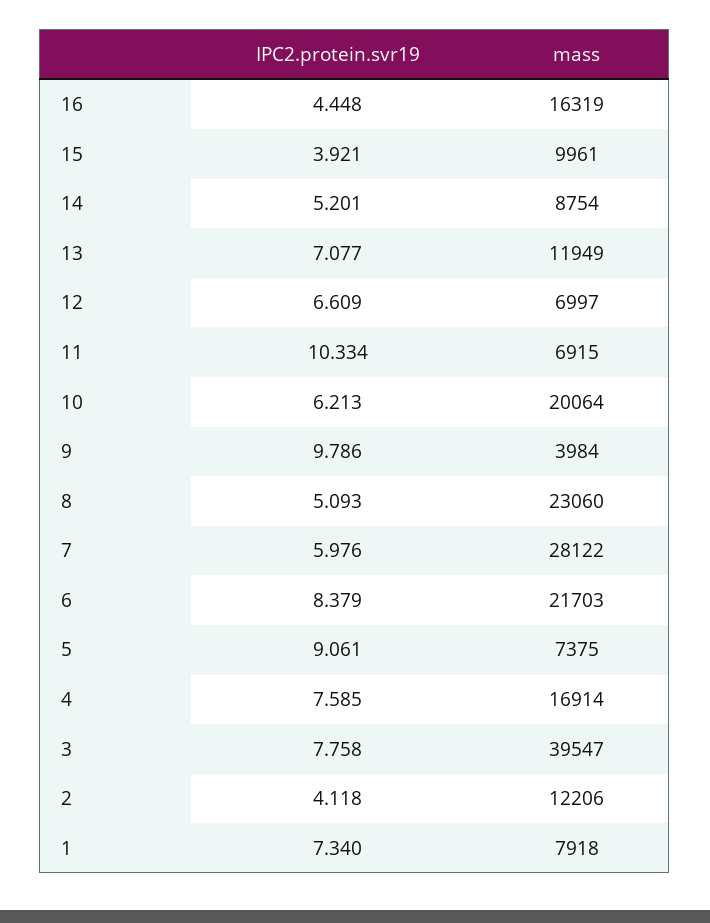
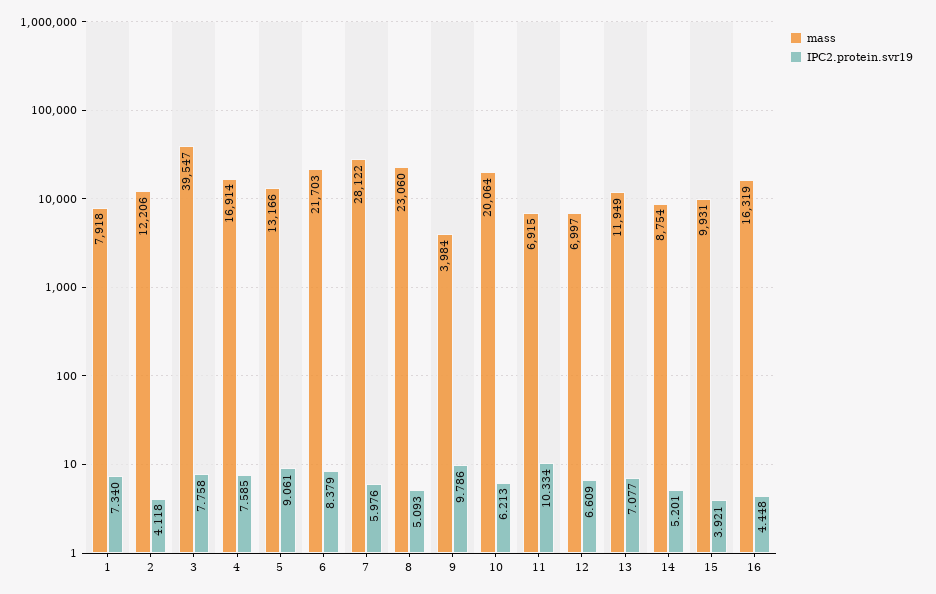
  {
    "IPC2.protein.svr19": {
      "16": 4.448,
      "15": 3.921,
      "14": 5.201,
      "13": 7.077,
      "12": 6.609,
      "11": 10.334,
      "10": 6.213,
      "9": 9.786,
      "8": 5.093,
      "7": 5.976,
      "6": 8.379,
      "5": 9.061,
      "4": 7.585,
      "3": 7.758,
      "2": 4.118,
      "1": 7.34
    },
    "mass": {
      "16": 16319,
-     "15": 9961,
+     "15": 9931,
      "14": 8754,
      "13": 11949,
      "12": 6997,
      "11": 6915,
      "10": 20064,
      "9": 3984,
      "8": 23060,
      "7": 28122,
      "6": 21703,
-     "5": 7375,
+     "5": 13166,
      "4": 16914,
      "3": 39547,
      "2": 12206,
      "1": 7918
    }
  }

